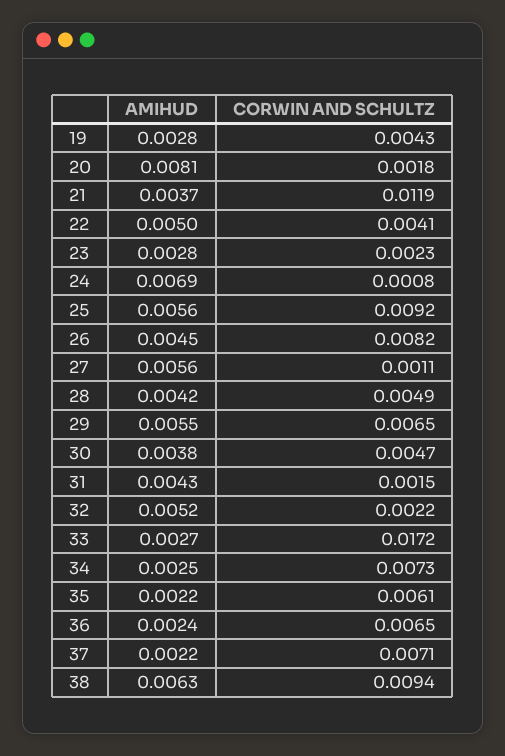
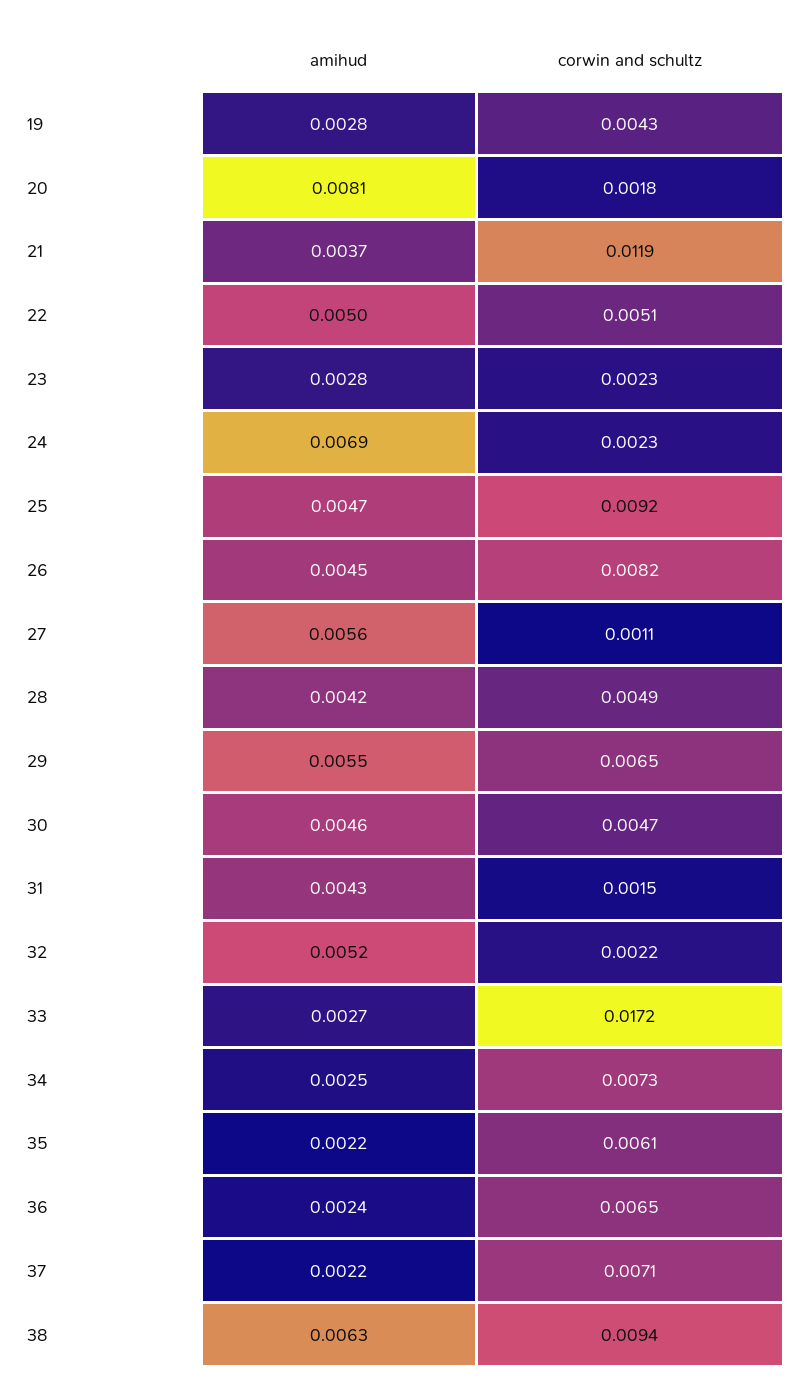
  {
    "AMIHUD": {
      "19": 0.0028,
      "20": 0.0081,
      "21": 0.0037,
      "22": 0.005,
      "23": 0.0028,
      "24": 0.0069,
-     "25": 0.0056,
+     "25": 0.0047,
      "26": 0.0045,
      "27": 0.0056,
      "28": 0.0042,
      "29": 0.0055,
-     "30": 0.0038,
+     "30": 0.0046,
      "31": 0.0043,
      "32": 0.0052,
      "33": 0.0027,
      "34": 0.0025,
      "35": 0.0022,
      "36": 0.0024,
      "37": 0.0022,
      "38": 0.0063
    },
    "CORWIN AND SCHULTZ": {
      "19": 0.0043,
      "20": 0.0018,
      "21": 0.0119,
-     "22": 0.0041,
+     "22": 0.0051,
      "23": 0.0023,
-     "24": 0.0008,
+     "24": 0.0023,
      "25": 0.0092,
      "26": 0.0082,
      "27": 0.0011,
      "28": 0.0049,
      "29": 0.0065,
      "30": 0.0047,
      "31": 0.0015,
      "32": 0.0022,
      "33": 0.0172,
      "34": 0.0073,
      "35": 0.0061,
      "36": 0.0065,
      "37": 0.0071,
      "38": 0.0094
    }
  }

